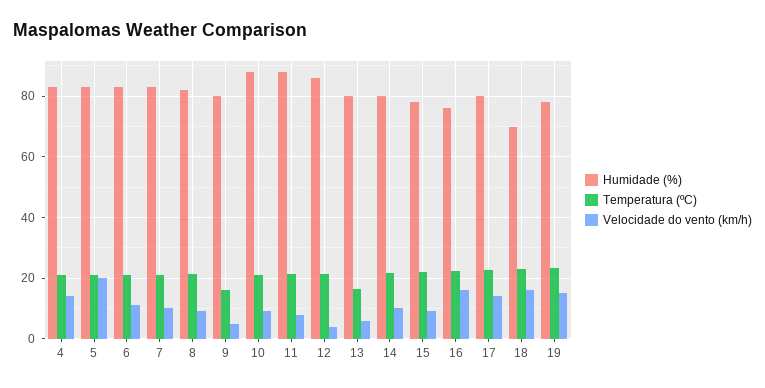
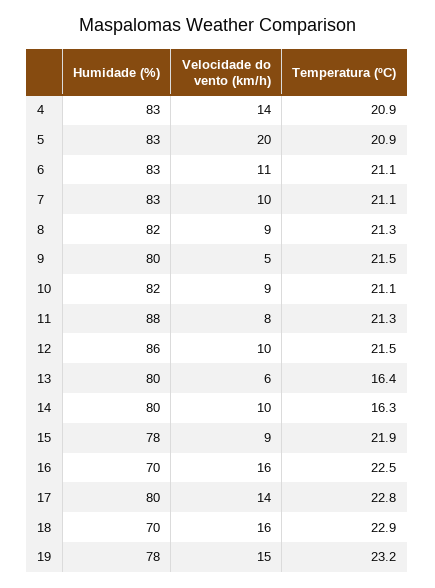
  {
    "Humidade (%)": {
      "4": 83,
      "5": 83,
      "6": 83,
      "7": 83,
      "8": 82,
      "9": 80,
-     "10": 88,
+     "10": 82,
      "11": 88,
      "12": 86,
      "13": 80,
      "14": 80,
      "15": 78,
-     "16": 76,
+     "16": 70,
      "17": 80,
      "18": 70,
      "19": 78
    },
    "Temperatura (ºC)": {
      "4": 20.9,
      "5": 20.9,
      "6": 21.1,
      "7": 21.1,
      "8": 21.3,
-     "9": 16,
+     "9": 21.5,
      "10": 21.1,
      "11": 21.3,
      "12": 21.5,
      "13": 16.4,
-     "14": 22,
+     "14": 16.3,
      "15": 21.9,
      "16": 22.5,
      "17": 22.8,
      "18": 22.9,
      "19": 23.2
    },
    "Velocidade do vento (km/h)": {
      "4": 14,
      "5": 20,
      "6": 11,
      "7": 10,
      "8": 9,
      "9": 5,
      "10": 9,
      "11": 8,
-     "12": 4,
+     "12": 10,
      "13": 6,
      "14": 10,
      "15": 9,
      "16": 16,
      "17": 14,
      "18": 16,
      "19": 15
    }
  }

